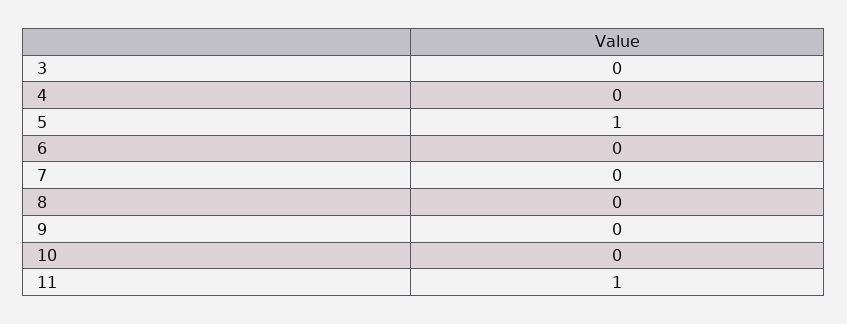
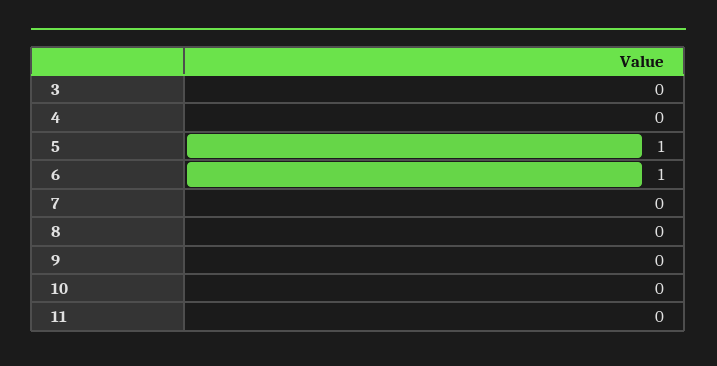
  {
    "3": 0,
    "4": 0,
    "5": 1,
-   "6": 0,
+   "6": 1,
    "7": 0,
    "8": 0,
    "9": 0,
    "10": 0,
-   "11": 1
+   "11": 0
  }

